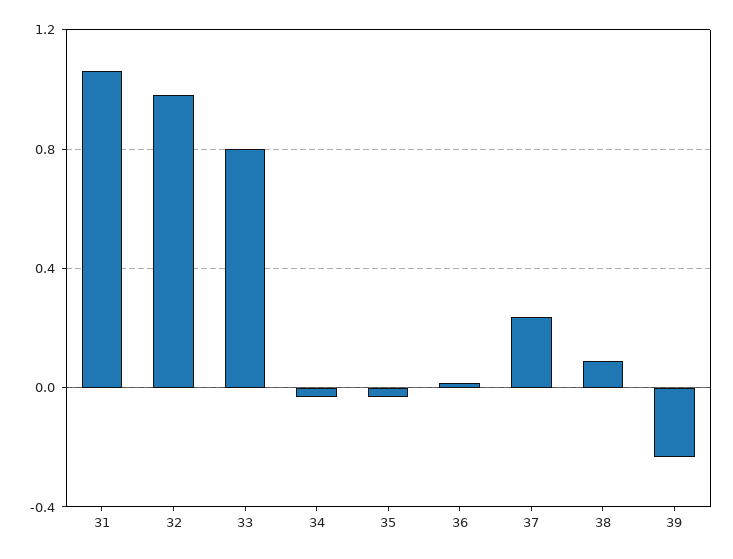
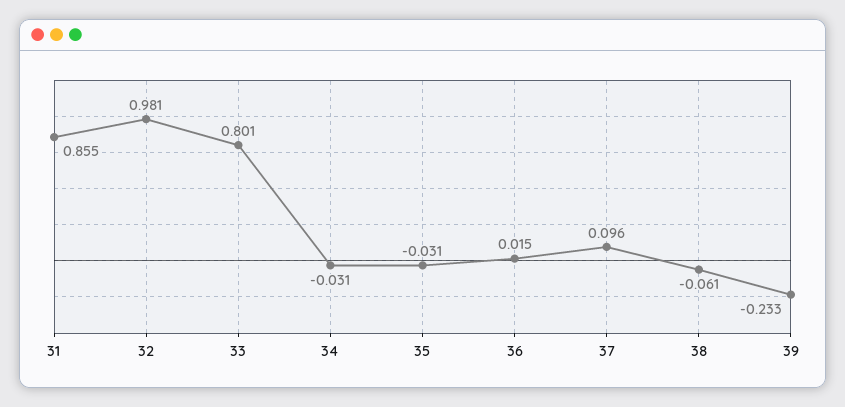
  {
-   "31": 1.05,
+   "31": 0.855,
    "32": 0.981,
    "33": 0.801,
    "34": -0.031,
    "35": -0.031,
    "36": 0.015,
-   "37": 0.25,
+   "37": 0.096,
-   "38": 0.1,
+   "38": -0.061,
    "39": -0.233
  }

